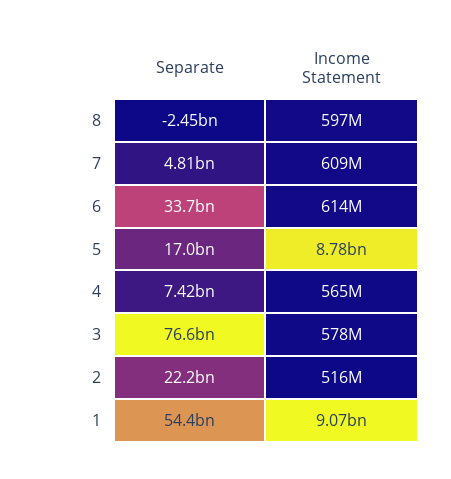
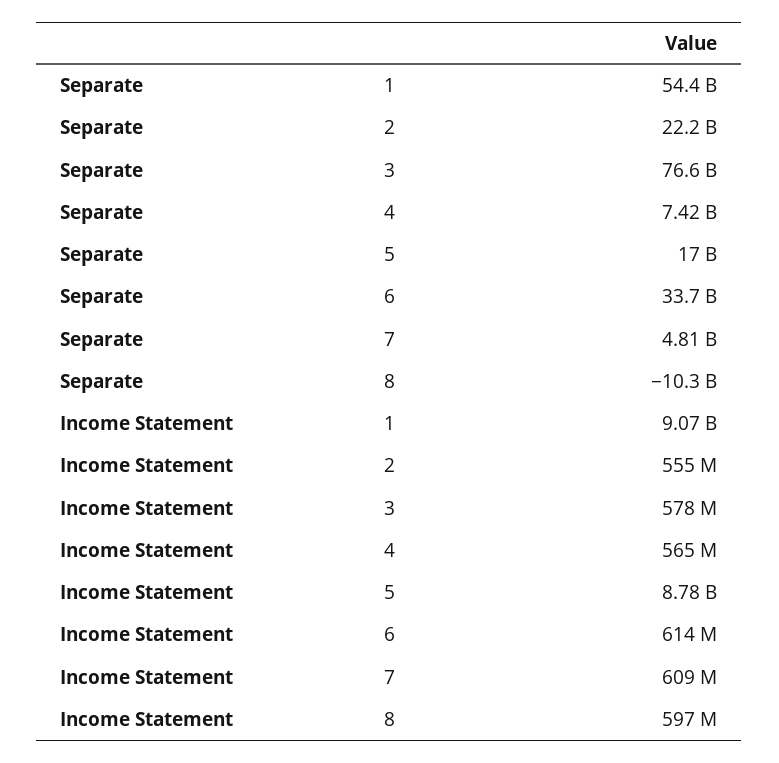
  {
    "Separate": {
-     "8": -2450000000,
+     "8": -10300000000,
      "7": 4810000000,
      "6": 33700000000,
      "5": 17000000000,
      "4": 7420000000,
      "3": 76600000000,
      "2": 22200000000,
      "1": 54400000000
    },
    "Income Statement": {
      "8": 597000000,
      "7": 609000000,
      "6": 614000000,
      "5": 8780000000,
      "4": 565000000,
      "3": 578000000,
-     "2": 516000000,
+     "2": 555000000,
      "1": 9070000000
    }
  }

